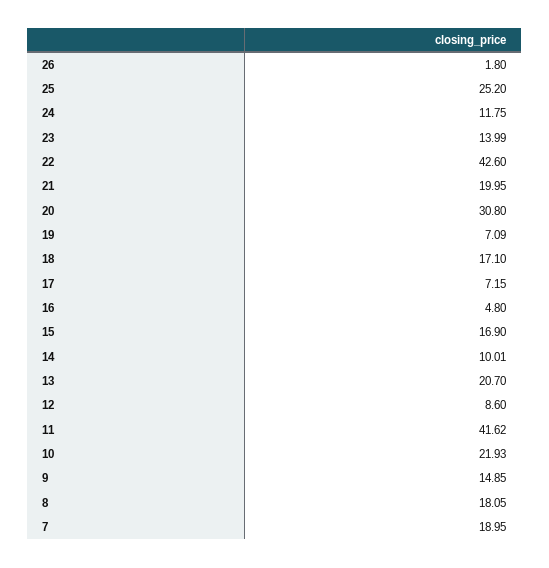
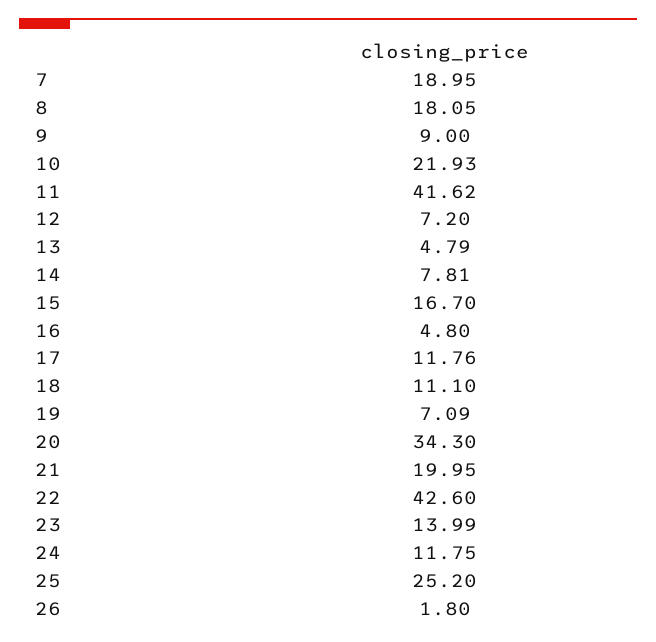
  {
    "26": 1.8,
    "25": 25.2,
    "24": 11.75,
    "23": 13.99,
    "22": 42.6,
    "21": 19.95,
-   "20": 30.8,
+   "20": 34.3,
    "19": 7.09,
-   "18": 17.1,
+   "18": 11.1,
-   "17": 7.15,
+   "17": 11.76,
    "16": 4.8,
-   "15": 16.9,
+   "15": 16.7,
-   "14": 10.01,
+   "14": 7.81,
-   "13": 20.7,
+   "13": 4.79,
-   "12": 8.6,
+   "12": 7.2,
    "11": 41.62,
    "10": 21.93,
-   "9": 14.85,
+   "9": 9,
    "8": 18.05,
    "7": 18.95
  }

